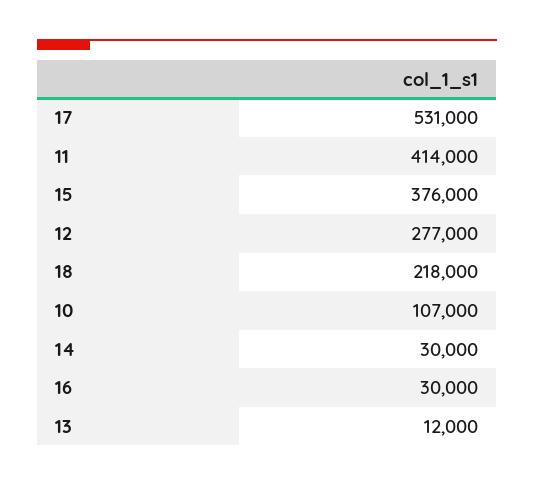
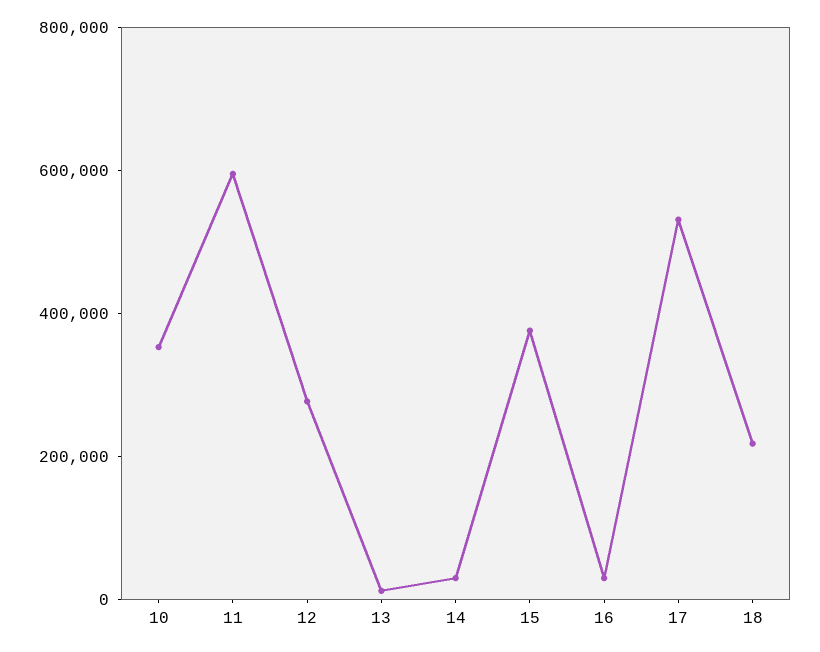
  {
    "17": 531000,
-   "11": 414000,
+   "11": 600000,
    "15": 376000,
    "12": 277000,
    "18": 218000,
-   "10": 107000,
+   "10": 350000,
    "14": 30000,
    "16": 30000,
    "13": 12000
  }

